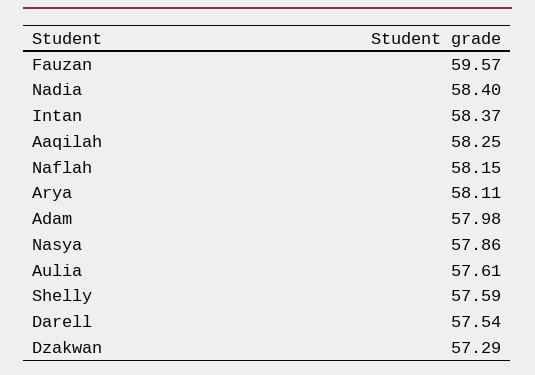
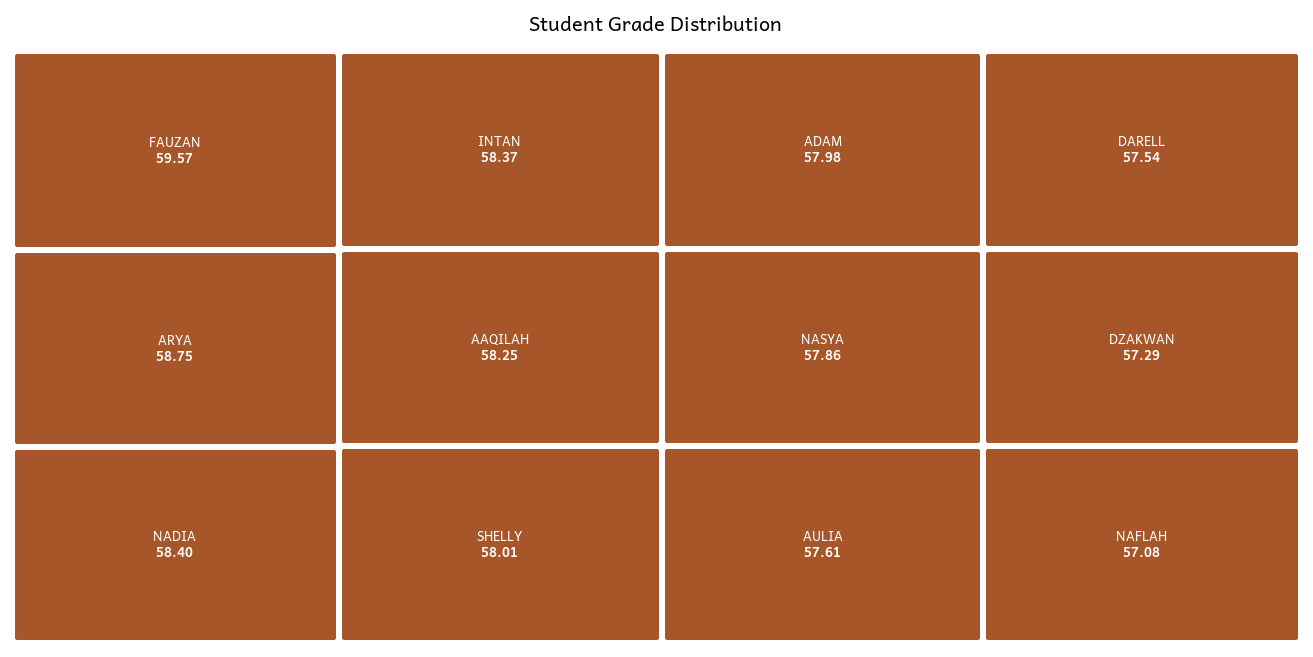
  {
    "Fauzan": 59.57,
    "Nadia": 58.4,
    "Intan": 58.37,
    "Aaqilah": 58.25,
-   "Naflah": 58.15,
+   "Naflah": 57.08,
-   "Arya": 58.11,
+   "Arya": 58.75,
    "Adam": 57.98,
    "Nasya": 57.86,
    "Aulia": 57.61,
-   "Shelly": 57.59,
+   "Shelly": 58.01,
    "Darell": 57.54,
    "Dzakwan": 57.29
  }

